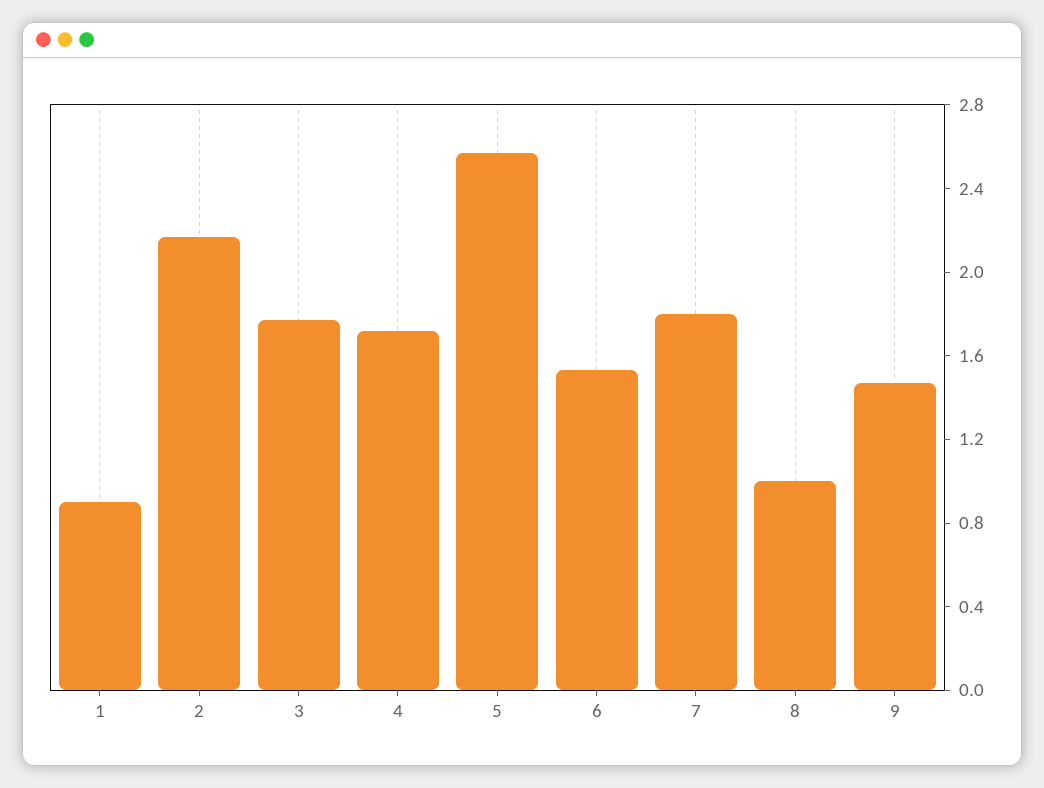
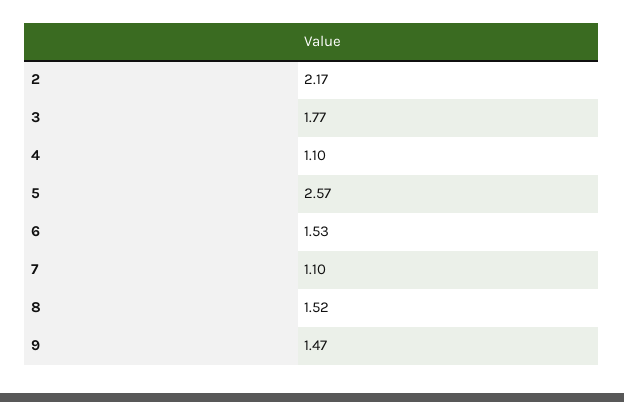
  {
-   "1": 0.9,
    "2": 2.17,
    "3": 1.77,
-   "4": 1.7,
+   "4": 1.1,
    "5": 2.57,
    "6": 1.53,
-   "7": 1.8,
+   "7": 1.1,
-   "8": 1,
+   "8": 1.52,
    "9": 1.47
  }

